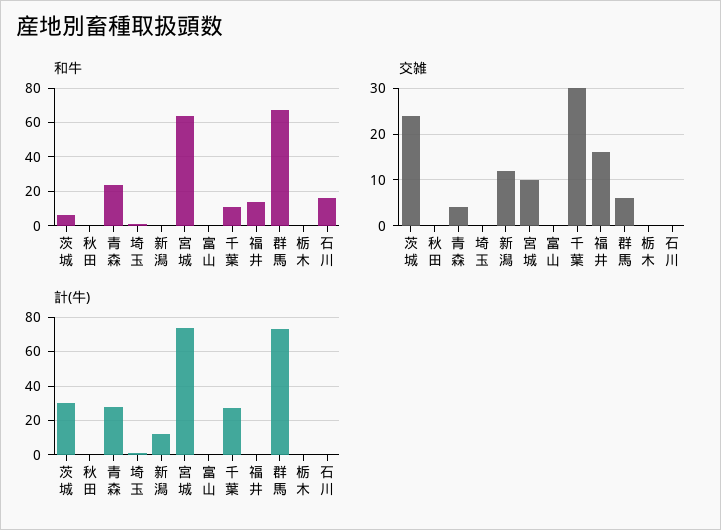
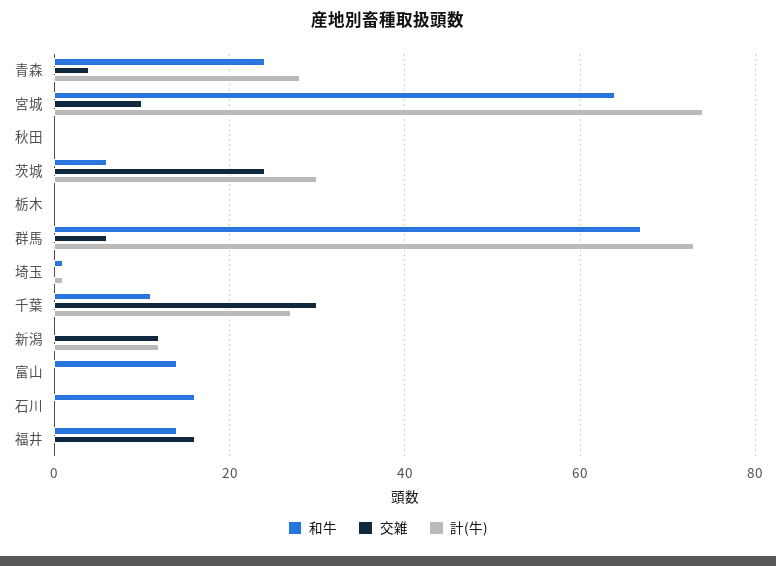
  {
    "和牛": {
      "茨城": 5,
      "秋田": 0,
      "青森": 25,
      "埼玉": 0,
      "新潟": 0,
      "宮城": 65,
-     "富山": 0,
+     "富山": 15,
      "千葉": 10,
      "福井": 15,
      "群馬": 65,
      "栃木": 0,
      "石川": 15
    },
    "交雑": {
      "茨城": 25,
      "秋田": 0,
      "青森": 5,
      "埼玉": 0,
      "新潟": 10,
      "宮城": 10,
      "富山": 0,
      "千葉": 30,
      "福井": 15,
      "群馬": 5,
      "栃木": 0,
      "石川": 0
    },
    "計(牛)": {
      "茨城": 30,
      "秋田": 0,
      "青森": 30,
      "埼玉": 0,
      "新潟": 10,
      "宮城": 75,
      "富山": 0,
      "千葉": 25,
      "福井": 0,
      "群馬": 75,
      "栃木": 0,
      "石川": 0
    }
  }

